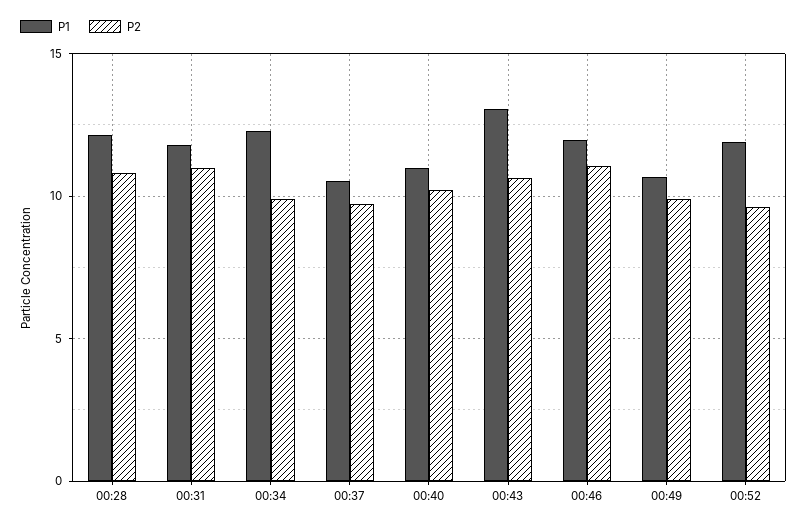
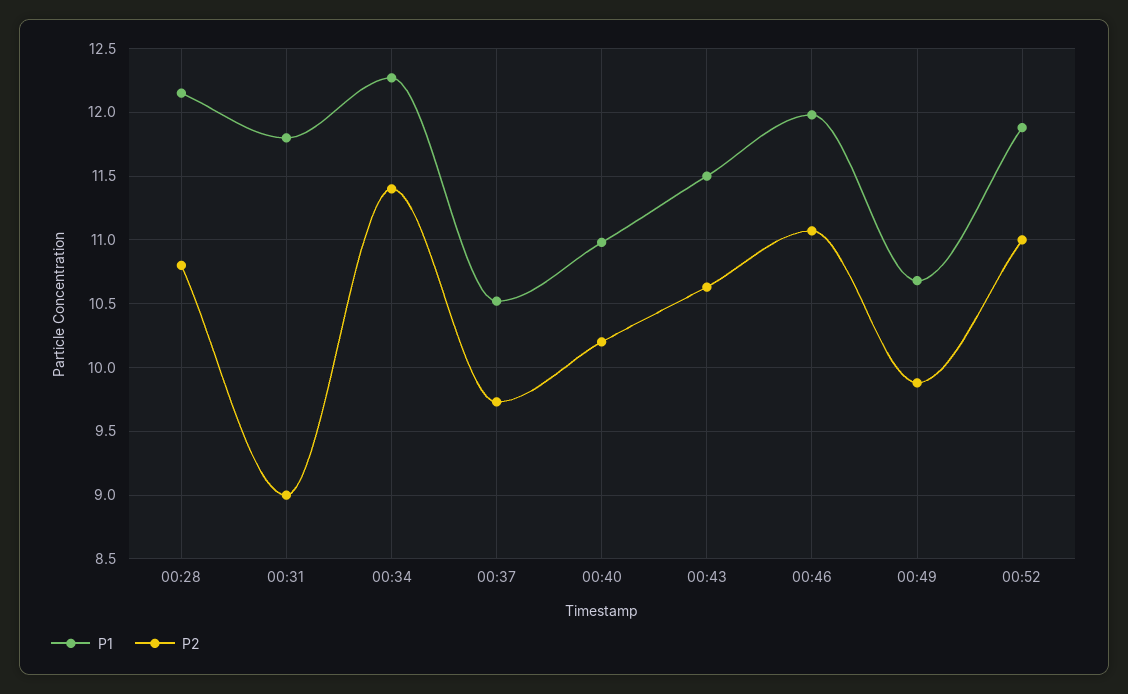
  {
    "P1": {
      "00:28": 12.15,
      "00:31": 11.8,
      "00:34": 12.25,
      "00:37": 10.5,
      "00:40": 11,
-     "00:43": 13,
+     "00:43": 11.5,
      "00:46": 12,
      "00:49": 10.7,
      "00:52": 11.9
    },
    "P2": {
      "00:28": 10.8,
-     "00:31": 11,
+     "00:31": 9,
-     "00:34": 10,
+     "00:34": 11.4,
      "00:37": 9.75,
      "00:40": 10.2,
      "00:43": 10.65,
      "00:46": 11.05,
      "00:49": 9.9,
-     "00:52": 9.5
+     "00:52": 11
    }
  }

